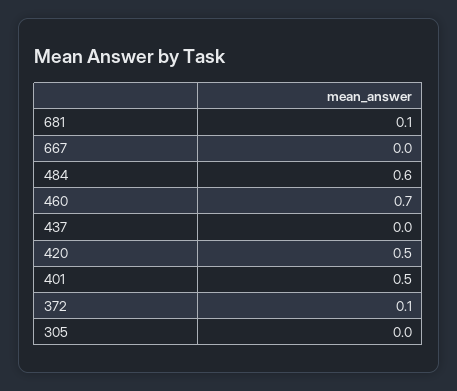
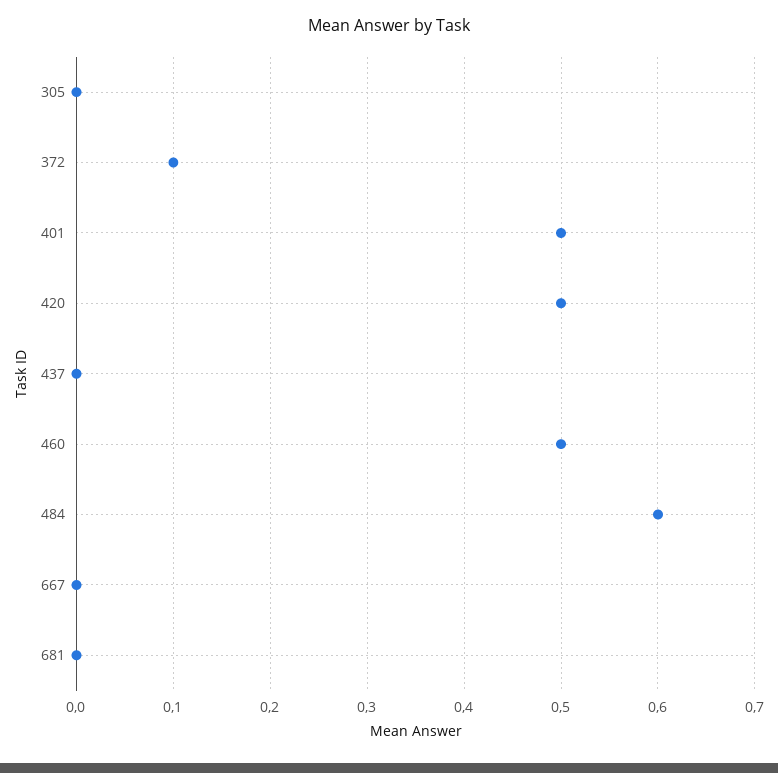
  {
-   "681": 0.1,
+   "681": 0,
    "667": 0,
    "484": 0.6,
-   "460": 0.7,
+   "460": 0.5,
    "437": 0,
    "420": 0.5,
    "401": 0.5,
    "372": 0.1,
    "305": 0
  }

